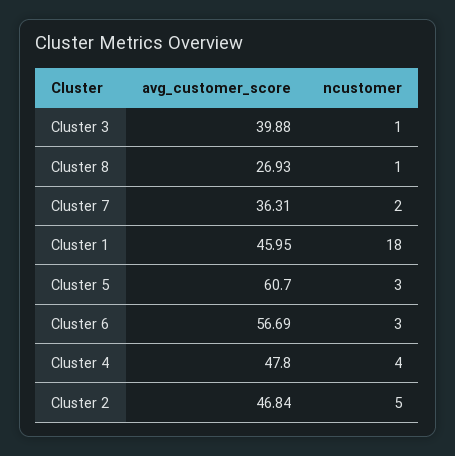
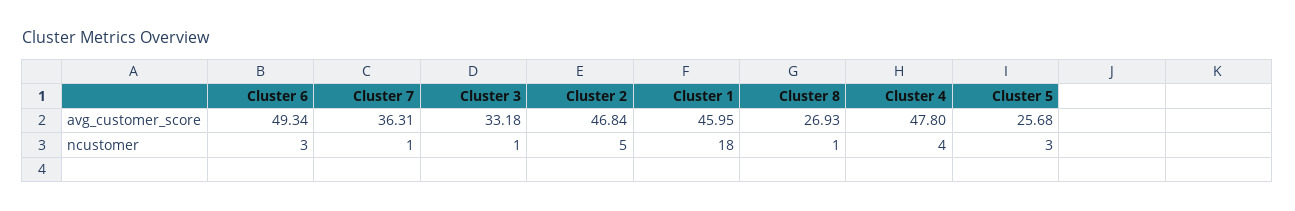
  {
    "avg_customer_score": {
-     "Cluster 3": 39.88,
+     "Cluster 3": 33.18,
      "Cluster 8": 26.93,
      "Cluster 7": 36.31,
      "Cluster 1": 45.95,
-     "Cluster 5": 60.7,
+     "Cluster 5": 25.68,
-     "Cluster 6": 56.69,
+     "Cluster 6": 49.34,
      "Cluster 4": 47.8,
      "Cluster 2": 46.84
    },
    "ncustomer": {
      "Cluster 3": 1,
      "Cluster 8": 1,
-     "Cluster 7": 2,
+     "Cluster 7": 1,
      "Cluster 1": 18,
      "Cluster 5": 3,
      "Cluster 6": 3,
      "Cluster 4": 4,
      "Cluster 2": 5
    }
  }

